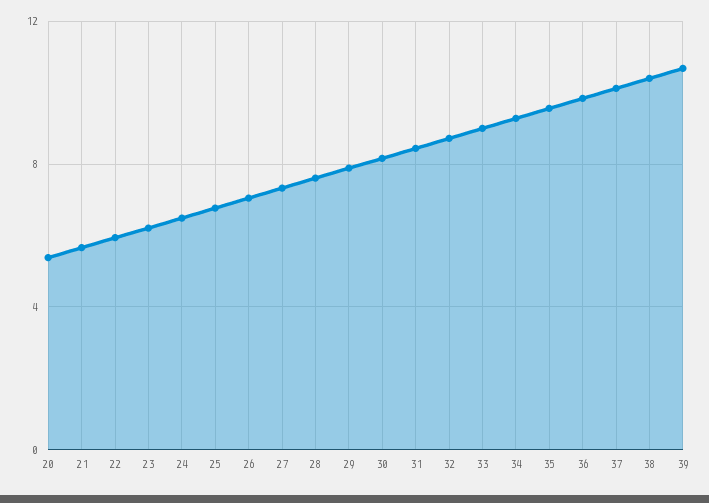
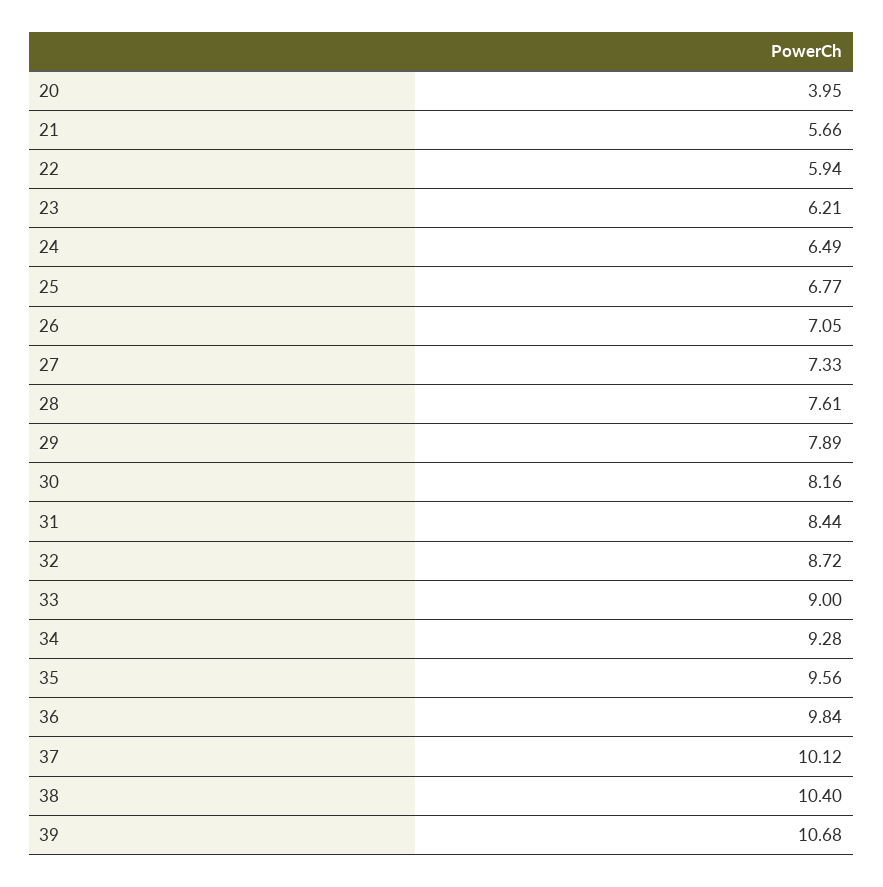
  {
-   "20": 5.5,
+   "20": 3.95,
    "21": 5.66,
    "22": 5.94,
    "23": 6.21,
    "24": 6.49,
    "25": 6.77,
    "26": 7.05,
    "27": 7.33,
    "28": 7.61,
    "29": 7.89,
    "30": 8.16,
    "31": 8.44,
    "32": 8.72,
    "33": 9,
    "34": 9.28,
    "35": 9.56,
    "36": 9.84,
    "37": 10.12,
    "38": 10.4,
    "39": 10.68
  }

